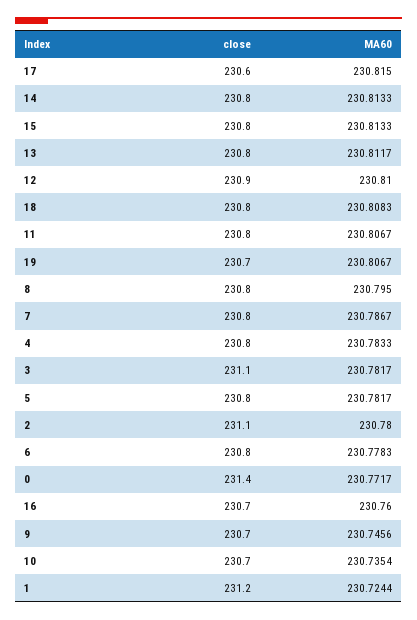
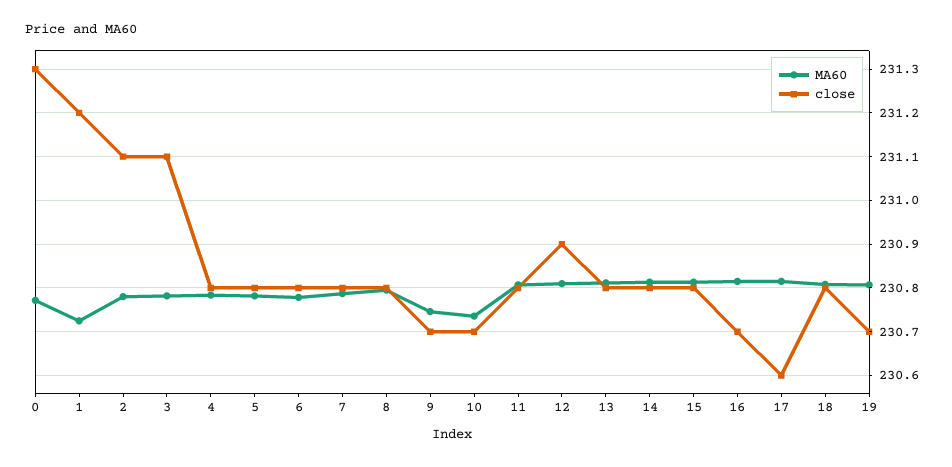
  {
    "close": {
      "17": 230.6,
      "14": 230.8,
      "15": 230.8,
      "13": 230.8,
      "12": 230.9,
      "18": 230.8,
      "11": 230.8,
      "19": 230.7,
      "8": 230.8,
      "7": 230.8,
      "4": 230.8,
      "3": 231.1,
      "5": 230.8,
      "2": 231.1,
      "6": 230.8,
-     "0": 231.4,
+     "0": 231.3,
      "16": 230.7,
      "9": 230.7,
      "10": 230.7,
      "1": 231.2
    },
    "MA60": {
      "17": 230.815,
      "14": 230.8133,
      "15": 230.8133,
      "13": 230.8117,
      "12": 230.81,
      "18": 230.8083,
      "11": 230.8067,
      "19": 230.8067,
      "8": 230.795,
      "7": 230.7867,
      "4": 230.7833,
      "3": 230.7817,
      "5": 230.7817,
      "2": 230.78,
      "6": 230.7783,
      "0": 230.7717,
-     "16": 230.76,
+     "16": 230.82,
      "9": 230.7456,
      "10": 230.7354,
      "1": 230.7244
    }
  }

